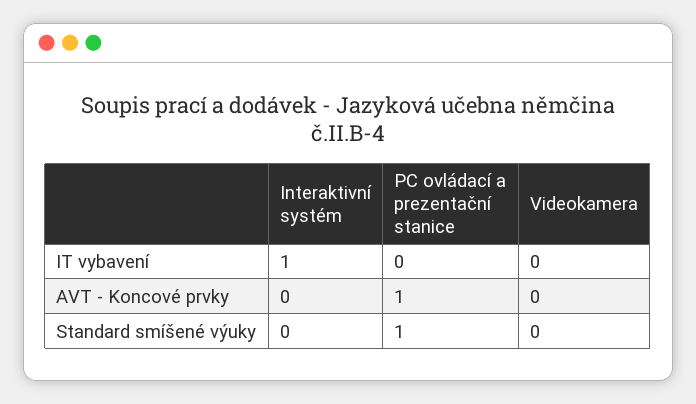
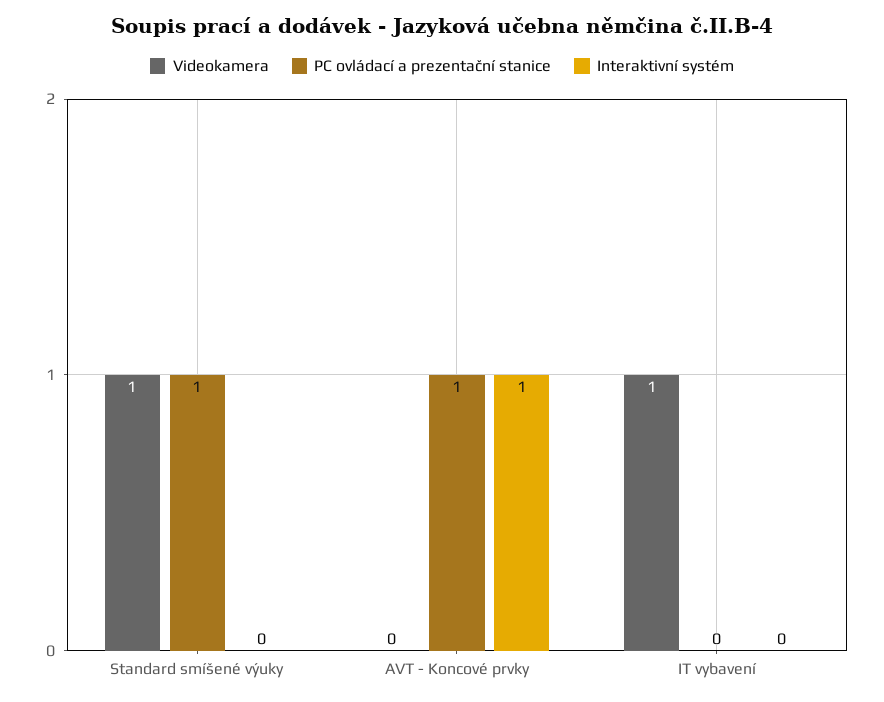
  {
    "Interaktivní systém": {
-     "IT vybavení": 1,
+     "IT vybavení": 0,
-     "AVT - Koncové prvky": 0,
+     "AVT - Koncové prvky": 1,
      "Standard smíšené výuky": 0
    },
    "PC ovládací a prezentační stanice": {
      "IT vybavení": 0,
      "AVT - Koncové prvky": 1,
      "Standard smíšené výuky": 1
    },
    "Videokamera": {
-     "IT vybavení": 0,
+     "IT vybavení": 1,
      "AVT - Koncové prvky": 0,
-     "Standard smíšené výuky": 0
+     "Standard smíšené výuky": 1
    }
  }

